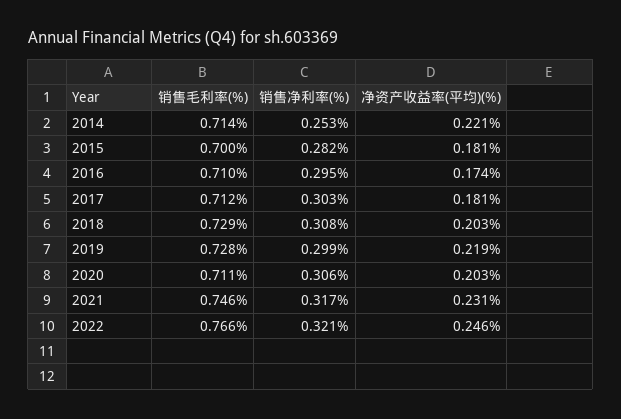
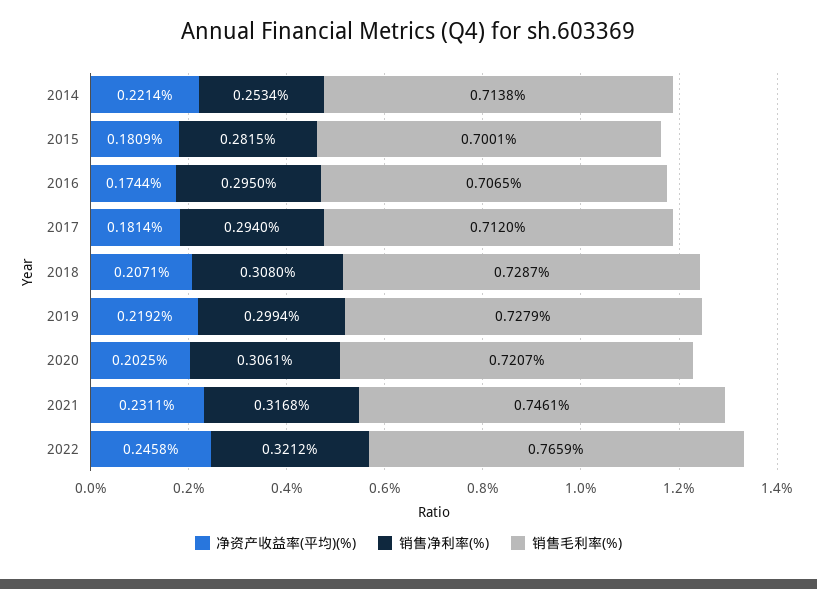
  {
    "销售毛利率(%)": {
      "2014": 0.7138,
      "2015": 0.7001,
-     "2016": 0.71,
+     "2016": 0.7065,
      "2017": 0.712,
      "2018": 0.7287,
      "2019": 0.7279,
-     "2020": 0.711,
+     "2020": 0.7207,
      "2021": 0.7461,
      "2022": 0.7659
    },
    "销售净利率(%)": {
      "2014": 0.2534,
      "2015": 0.2815,
      "2016": 0.295,
-     "2017": 0.303,
+     "2017": 0.294,
      "2018": 0.308,
      "2019": 0.2994,
      "2020": 0.3061,
      "2021": 0.3168,
      "2022": 0.3212
    },
    "净资产收益率(平均)(%)": {
      "2014": 0.2214,
      "2015": 0.1809,
      "2016": 0.1744,
      "2017": 0.1814,
-     "2018": 0.203,
+     "2018": 0.2071,
      "2019": 0.2192,
      "2020": 0.2025,
      "2021": 0.2311,
      "2022": 0.2458
    }
  }

